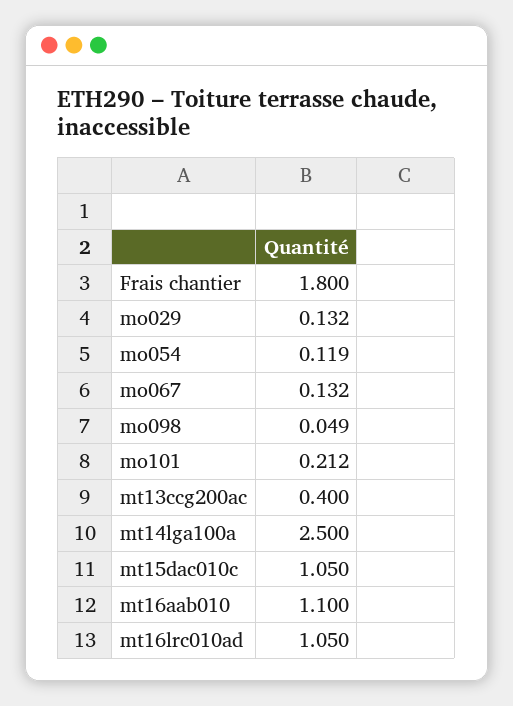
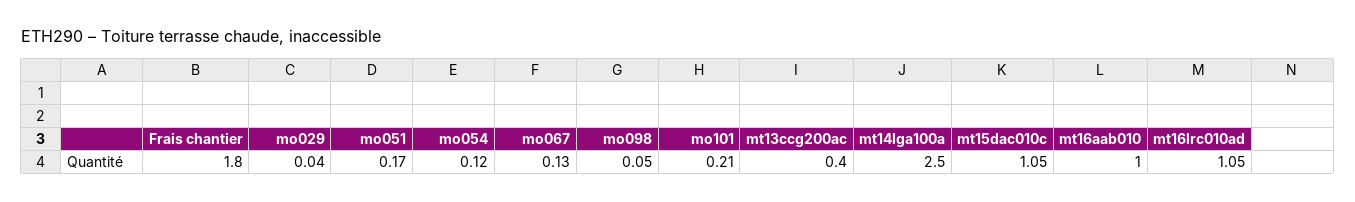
  {
    "Frais chantier": 1.8,
-   "mo029": 0.132,
+   "mo029": 0.04,
    "mo054": 0.119,
    "mo067": 0.132,
    "mo098": 0.049,
    "mo101": 0.212,
    "mt13ccg200ac": 0.4,
    "mt14lga100a": 2.5,
    "mt15dac010c": 1.05,
-   "mt16aab010": 1.1,
+   "mt16aab010": 1,
-   "mt16lrc010ad": 1.05
+   "mt16lrc010ad": 1.05,
+   "mo051": 0.17
  }

